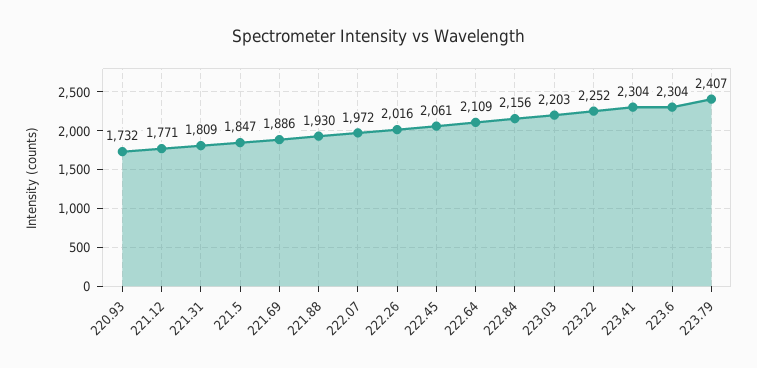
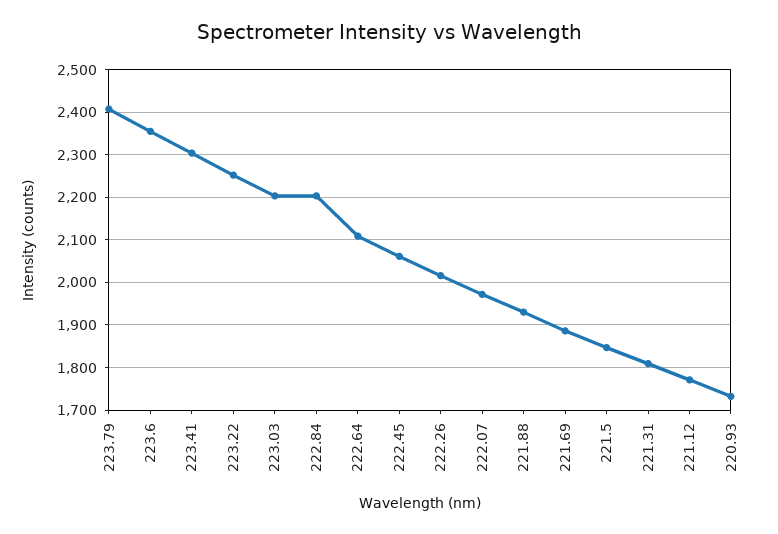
  {
    "220.93": 1732,
    "221.12": 1771,
    "221.31": 1809,
    "221.5": 1847,
    "221.69": 1886,
    "221.88": 1930,
    "222.07": 1972,
    "222.26": 2016,
    "222.45": 2061,
    "222.64": 2109,
-   "222.84": 2156,
+   "222.84": 2200,
    "223.03": 2203,
    "223.22": 2252,
    "223.41": 2304,
-   "223.6": 2304,
+   "223.6": 2360,
    "223.79": 2407
  }

